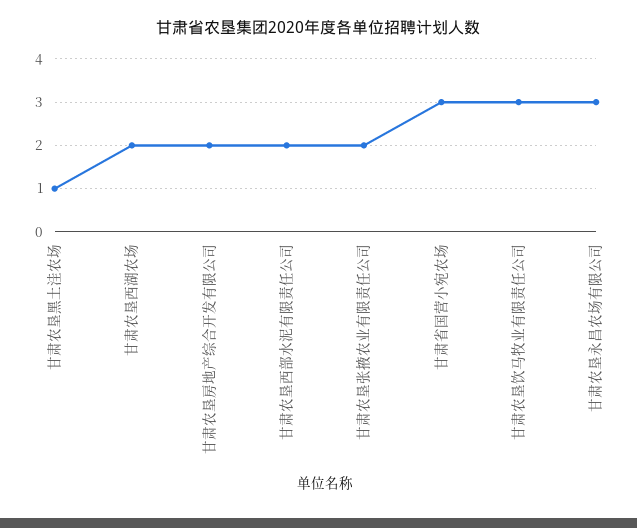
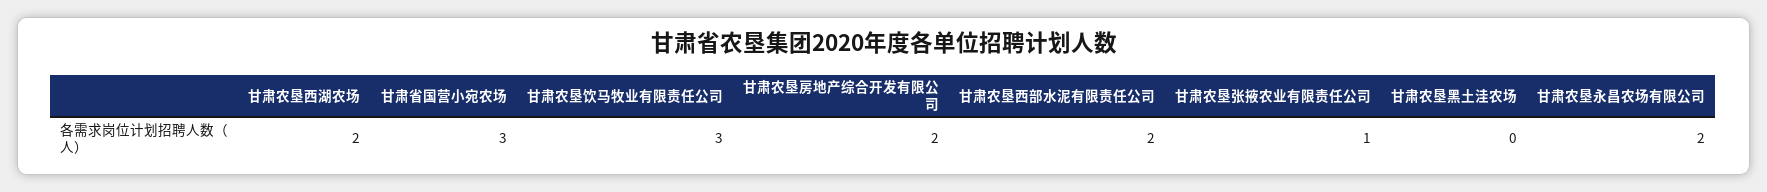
  {
-   "甘肃农垦黑土洼农场": 1,
+   "甘肃农垦黑土洼农场": 0,
    "甘肃农垦西湖农场": 2,
    "甘肃农垦房地产综合开发有限公司": 2,
    "甘肃农垦西部水泥有限责任公司": 2,
-   "甘肃农垦张掖农业有限责任公司": 2,
+   "甘肃农垦张掖农业有限责任公司": 1,
    "甘肃省国营小宛农场": 3,
    "甘肃农垦饮马牧业有限责任公司": 3,
-   "甘肃农垦永昌农场有限公司": 3
+   "甘肃农垦永昌农场有限公司": 2
  }

